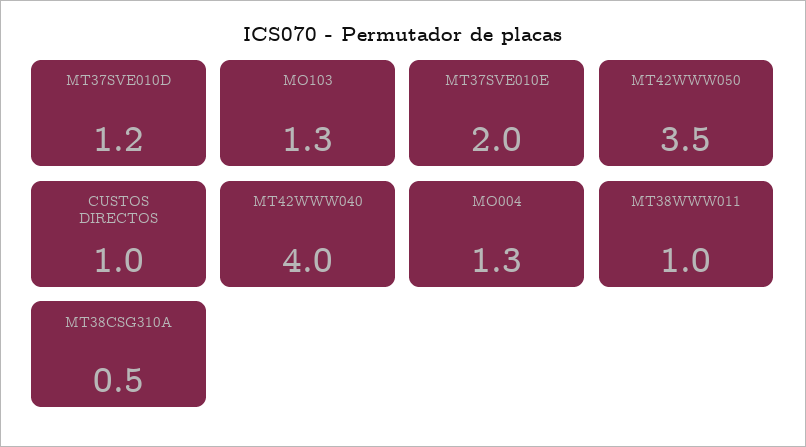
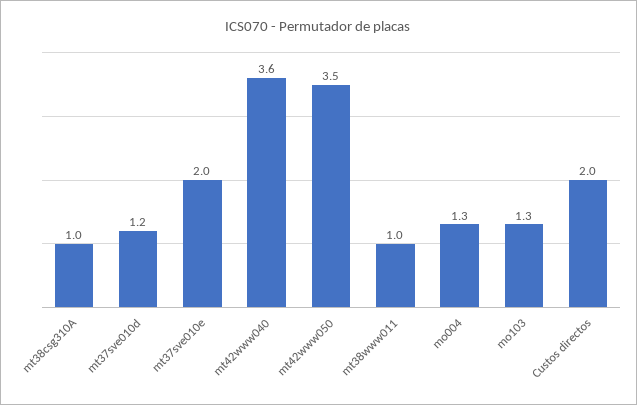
  {
    "MT37SVE010D": 1.2,
    "MO103": 1.3,
    "MT37SVE010E": 2,
    "MT42WWW050": 3.5,
-   "CUSTOS DIRECTOS": 1,
+   "CUSTOS DIRECTOS": 2,
-   "MT42WWW040": 4,
+   "MT42WWW040": 3.6,
    "MO004": 1.3,
    "MT38WWW011": 1,
-   "MT38CSG310A": 0.5
+   "MT38CSG310A": 1
  }

